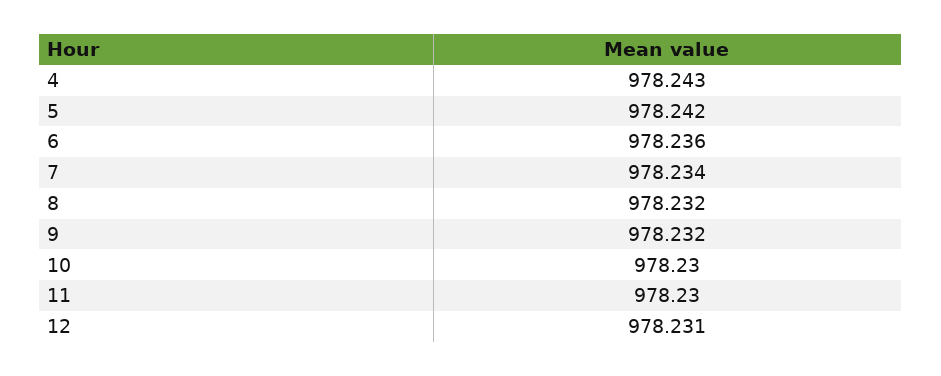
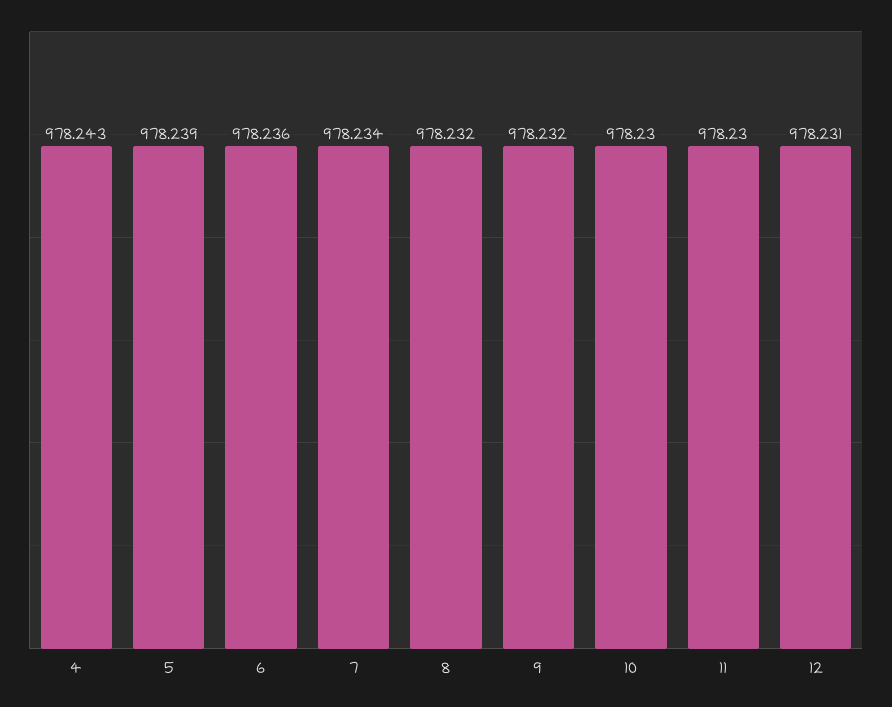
  {
    "4": 978.243,
-   "5": 978.242,
+   "5": 978.239,
    "6": 978.236,
    "7": 978.234,
    "8": 978.232,
    "9": 978.232,
    "10": 978.23,
    "11": 978.23,
    "12": 978.231
  }

